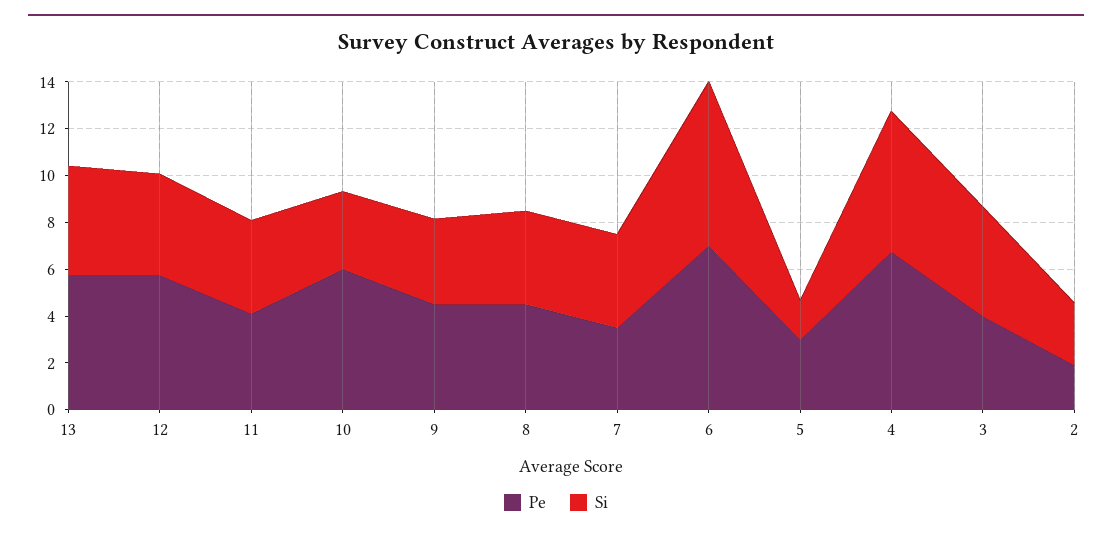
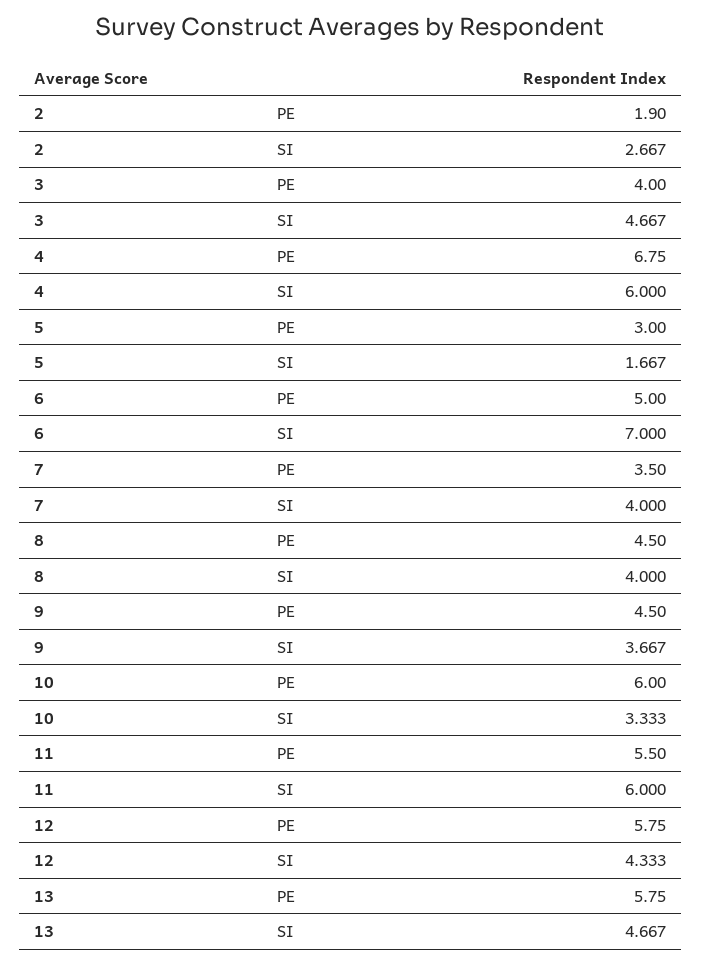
  {
    "Pe": {
      "13": 5.75,
      "12": 5.75,
-     "11": 4,
+     "11": 5.5,
      "10": 6,
      "9": 4.5,
      "8": 4.5,
      "7": 3.5,
-     "6": 7,
+     "6": 5,
      "5": 3,
      "4": 6.75,
      "3": 4,
      "2": 1.9
    },
    "Si": {
      "13": 4.667,
      "12": 4.333,
-     "11": 4,
+     "11": 6,
      "10": 3.333,
      "9": 3.667,
      "8": 4,
      "7": 4,
      "6": 7,
      "5": 1.667,
      "4": 6,
      "3": 4.667,
      "2": 2.667
    }
  }

